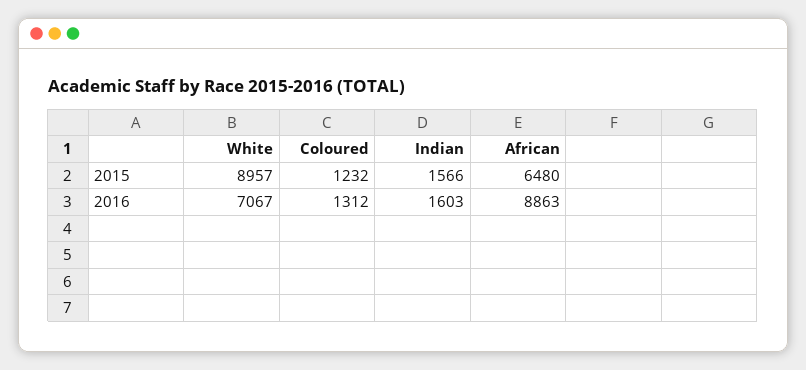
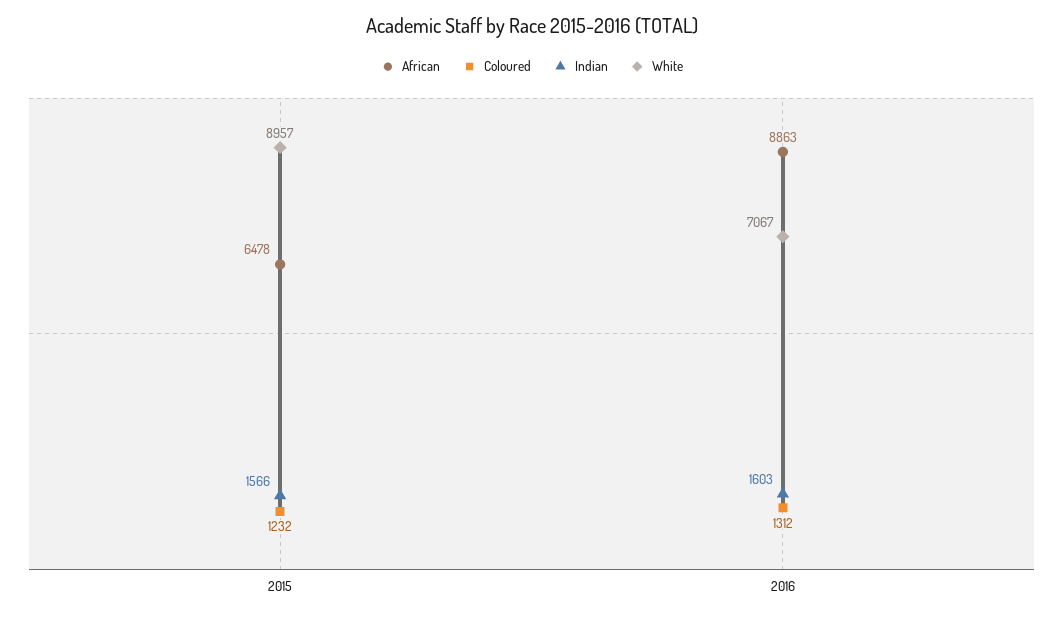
  {
    "White": {
      "2015": 8957,
      "2016": 7067
    },
    "Coloured": {
      "2015": 1232,
      "2016": 1312
    },
    "Indian": {
      "2015": 1566,
      "2016": 1603
    },
    "African": {
-     "2015": 6480,
+     "2015": 6478,
      "2016": 8863
    }
  }

